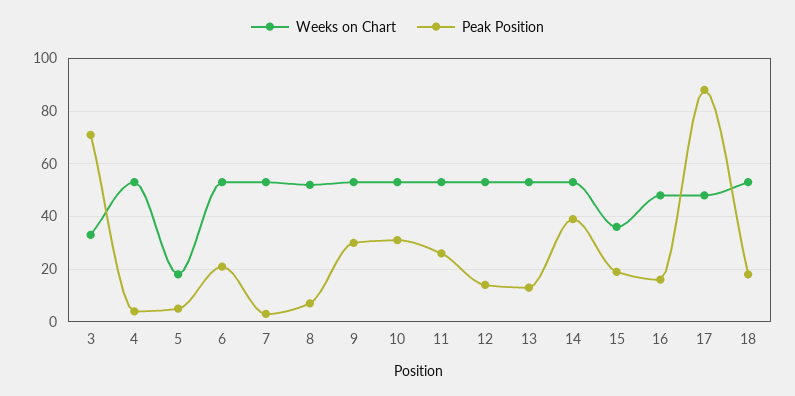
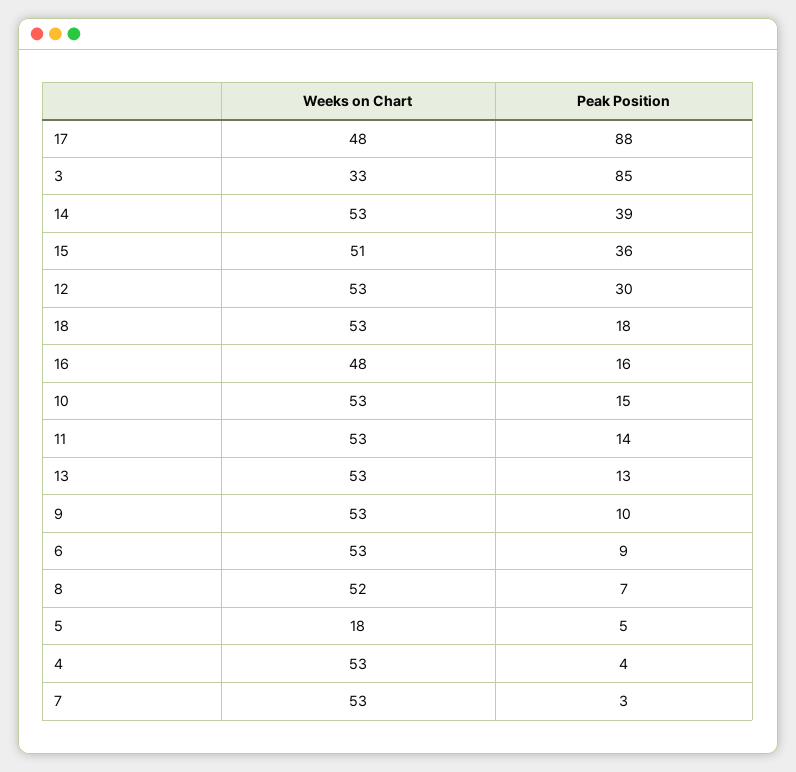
  {
    "Weeks on Chart": {
      "3": 33,
      "4": 53,
      "5": 18,
      "6": 53,
      "7": 53,
      "8": 52,
      "9": 53,
      "10": 53,
      "11": 53,
      "12": 53,
      "13": 53,
      "14": 53,
-     "15": 35,
+     "15": 51,
      "16": 48,
      "17": 48,
      "18": 53
    },
    "Peak Position": {
-     "3": 70,
+     "3": 85,
      "4": 4,
      "5": 5,
-     "6": 20,
+     "6": 9,
      "7": 3,
      "8": 7,
-     "9": 30,
+     "9": 10,
-     "10": 30,
+     "10": 15,
-     "11": 25,
+     "11": 14,
-     "12": 15,
+     "12": 30,
      "13": 13,
      "14": 39,
-     "15": 20,
+     "15": 36,
      "16": 16,
      "17": 88,
      "18": 18
    }
  }

